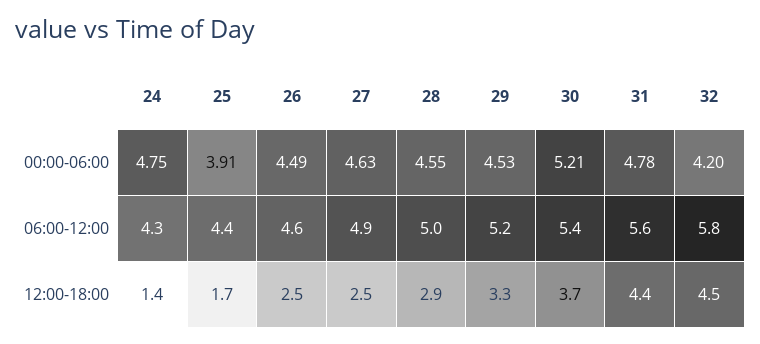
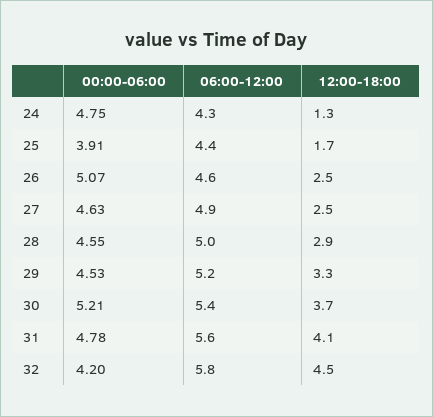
  {
    "24": {
      "00:00-06:00": 4.75,
      "06:00-12:00": 4.3,
-     "12:00-18:00": 1.4
+     "12:00-18:00": 1.3
    },
    "25": {
      "00:00-06:00": 3.91,
      "06:00-12:00": 4.4,
      "12:00-18:00": 1.7
    },
    "26": {
-     "00:00-06:00": 4.49,
+     "00:00-06:00": 5.07,
      "06:00-12:00": 4.6,
      "12:00-18:00": 2.5
    },
    "27": {
      "00:00-06:00": 4.63,
      "06:00-12:00": 4.9,
      "12:00-18:00": 2.5
    },
    "28": {
      "00:00-06:00": 4.55,
      "06:00-12:00": 5,
      "12:00-18:00": 2.9
    },
    "29": {
      "00:00-06:00": 4.53,
      "06:00-12:00": 5.2,
      "12:00-18:00": 3.3
    },
    "30": {
      "00:00-06:00": 5.21,
      "06:00-12:00": 5.4,
      "12:00-18:00": 3.7
    },
    "31": {
      "00:00-06:00": 4.78,
      "06:00-12:00": 5.6,
-     "12:00-18:00": 4.4
+     "12:00-18:00": 4.1
    },
    "32": {
      "00:00-06:00": 4.2,
      "06:00-12:00": 5.8,
      "12:00-18:00": 4.5
    }
  }

